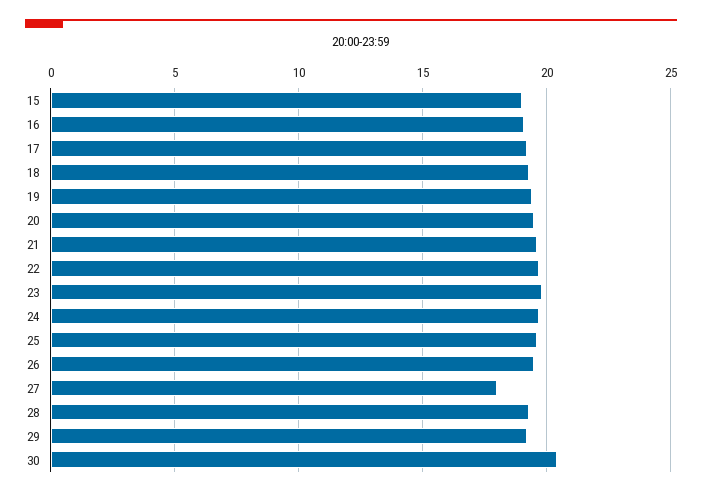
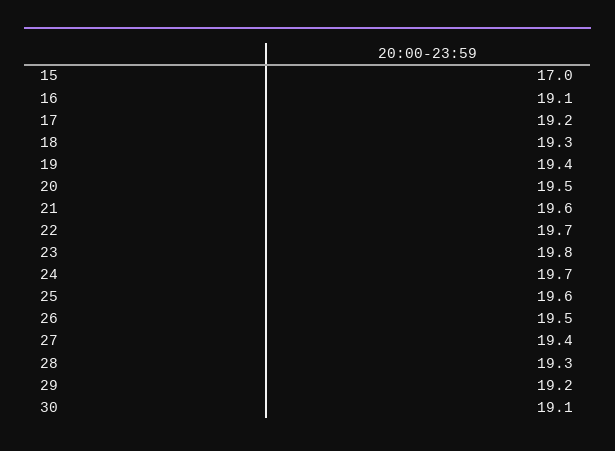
  {
-   "15": 19,
+   "15": 17,
    "16": 19.1,
    "17": 19.2,
    "18": 19.3,
    "19": 19.4,
    "20": 19.5,
    "21": 19.6,
    "22": 19.7,
    "23": 19.8,
    "24": 19.7,
    "25": 19.6,
    "26": 19.5,
-   "27": 18,
+   "27": 19.4,
    "28": 19.3,
    "29": 19.2,
-   "30": 20.5
+   "30": 19.1
  }

